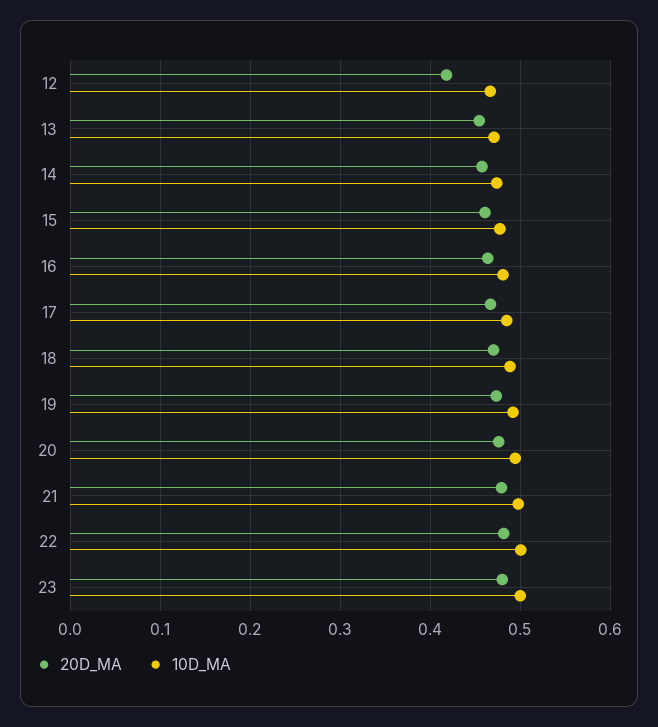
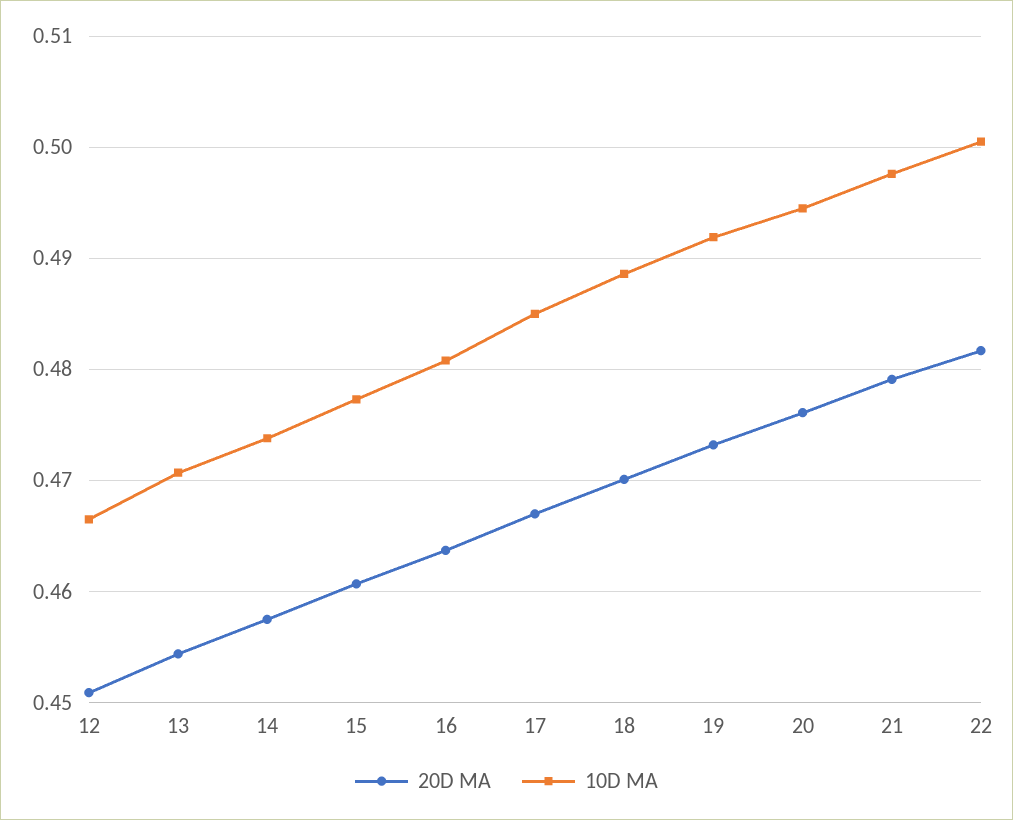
  {
    "20D_MA": {
-     "12": 0.42,
+     "12": 0.451,
      "13": 0.454,
      "14": 0.458,
      "15": 0.461,
      "16": 0.464,
      "17": 0.467,
      "18": 0.47,
      "19": 0.473,
      "20": 0.476,
      "21": 0.479,
-     "22": 0.482,
+     "22": 0.482
-     "23": 0.48
    },
    "10D_MA": {
      "12": 0.467,
      "13": 0.471,
      "14": 0.474,
      "15": 0.477,
      "16": 0.481,
      "17": 0.485,
      "18": 0.489,
      "19": 0.492,
      "20": 0.495,
      "21": 0.498,
-     "22": 0.501,
+     "22": 0.501
-     "23": 0.5
    }
  }

